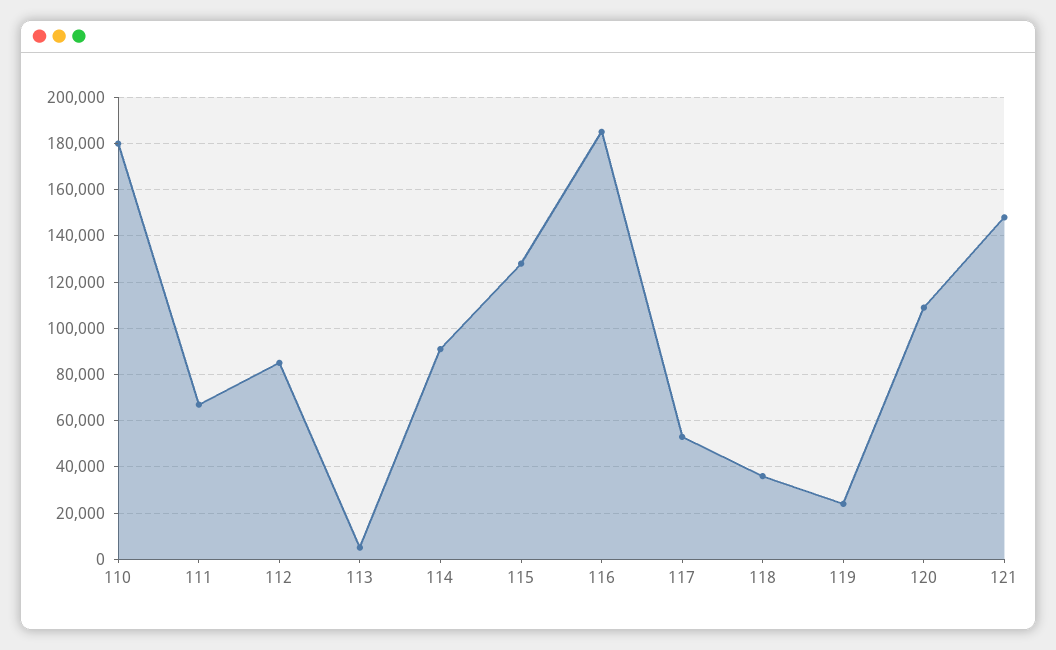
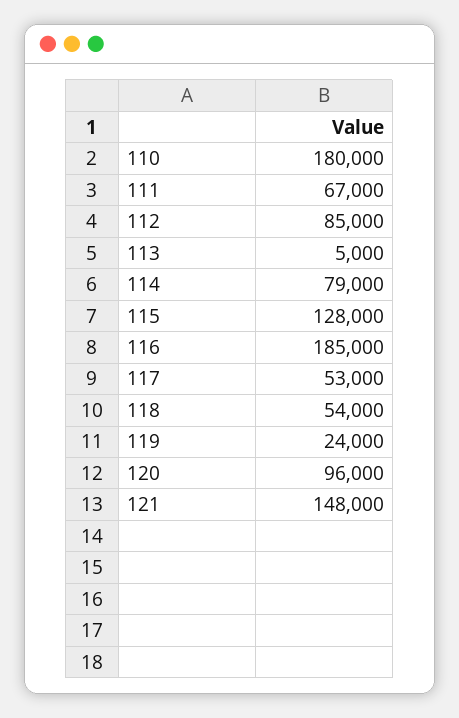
  {
    "110": 180000,
    "111": 67000,
    "112": 85000,
    "113": 5000,
-   "114": 90000,
+   "114": 79000,
    "115": 128000,
    "116": 185000,
    "117": 53000,
-   "118": 35000,
+   "118": 54000,
    "119": 24000,
-   "120": 110000,
+   "120": 96000,
    "121": 148000
  }

